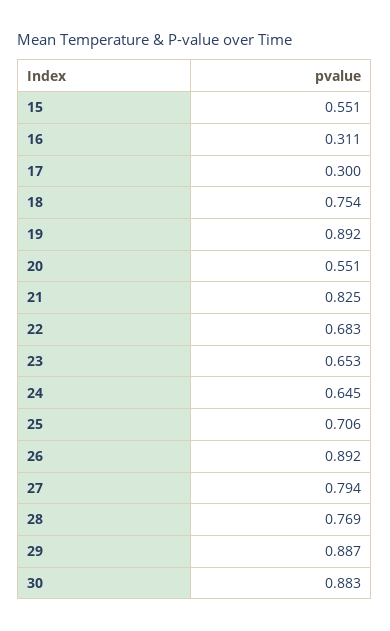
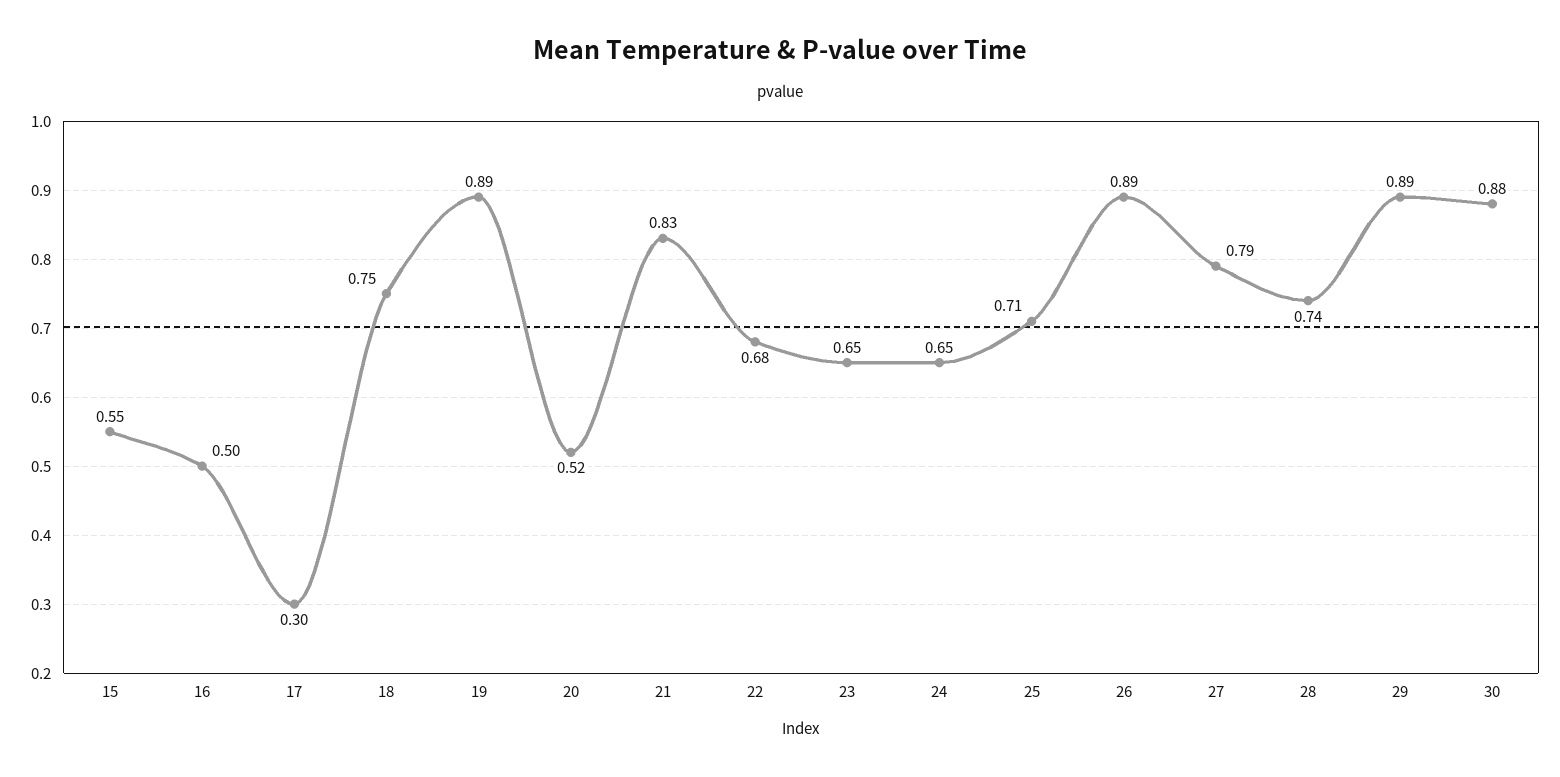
  {
    "15": 0.551,
-   "16": 0.311,
+   "16": 0.5,
    "17": 0.3,
    "18": 0.754,
    "19": 0.892,
-   "20": 0.551,
+   "20": 0.52,
    "21": 0.825,
    "22": 0.683,
    "23": 0.653,
    "24": 0.645,
    "25": 0.706,
    "26": 0.892,
    "27": 0.794,
-   "28": 0.769,
+   "28": 0.74,
    "29": 0.887,
    "30": 0.883
  }

